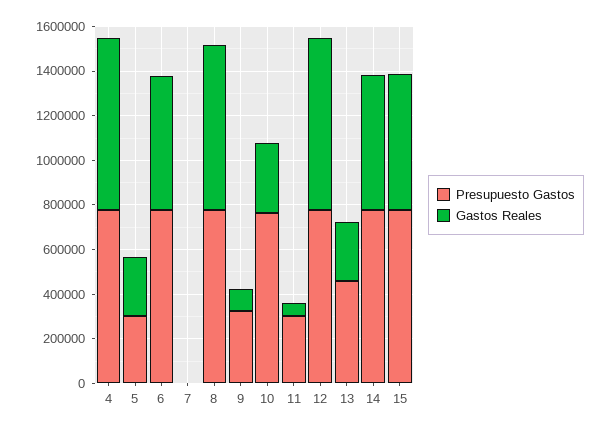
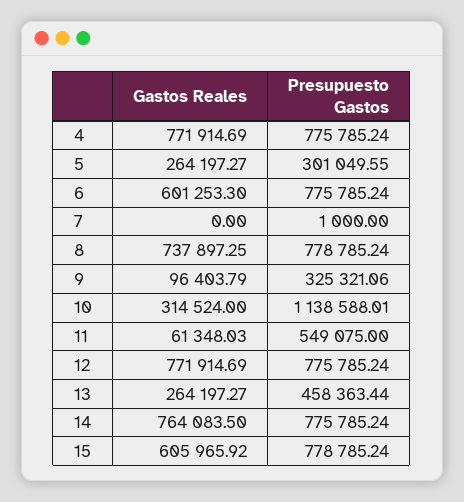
  {
    "Presupuesto Gastos": {
      "4": 775785.24,
      "5": 301049.55,
      "6": 775785.24,
      "7": 1000,
      "8": 778785.24,
      "9": 325321.06,
-     "10": 750000,
+     "10": 1138588.01,
-     "11": 300000,
+     "11": 549075,
      "12": 775785.24,
      "13": 458363.44,
      "14": 775785.24,
      "15": 778785.24
    },
    "Gastos Reales": {
      "4": 771914.69,
      "5": 264197.27,
      "6": 601253.3,
      "7": 0,
      "8": 737897.25,
      "9": 96403.79,
      "10": 314524,
      "11": 61348.03,
      "12": 771914.69,
      "13": 264197.27,
-     "14": 600000,
+     "14": 764083.5,
      "15": 605965.92
    }
  }

